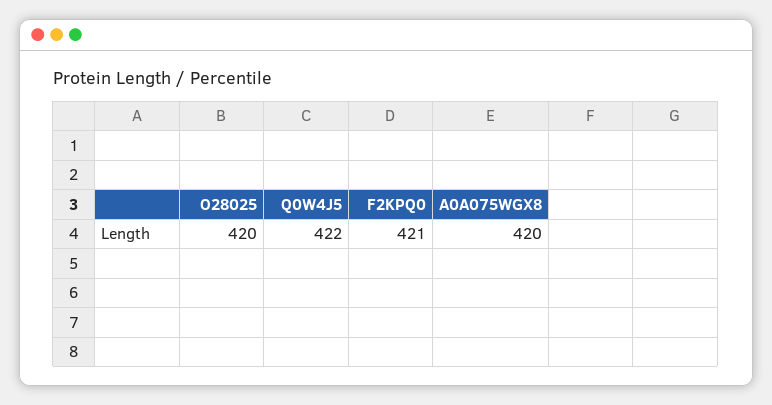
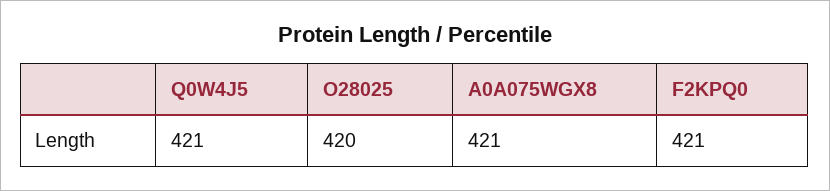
  {
    "O28025": 420,
-   "Q0W4J5": 422,
+   "Q0W4J5": 421,
    "F2KPQ0": 421,
-   "A0A075WGX8": 420
+   "A0A075WGX8": 421
  }

